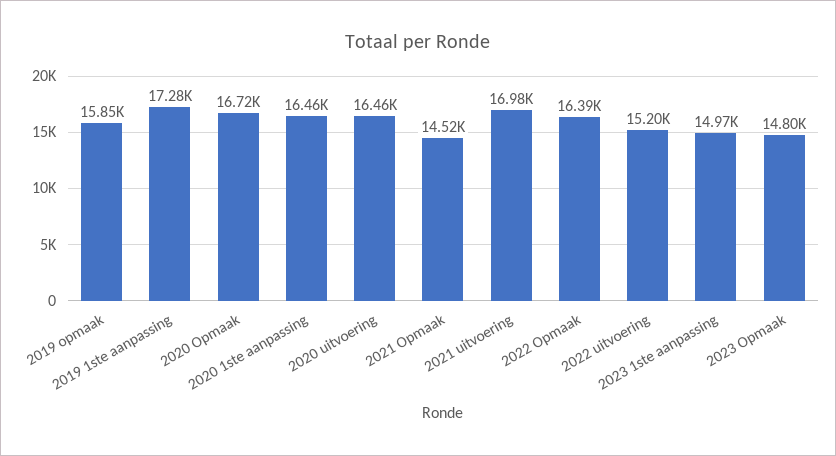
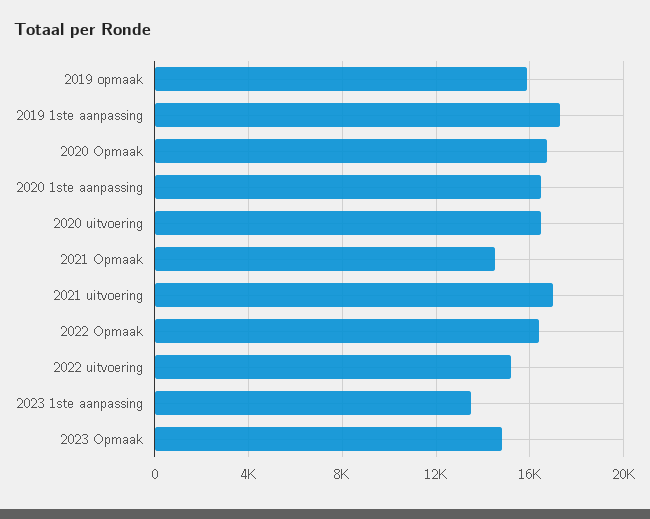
  {
    "2019 opmaak": 15850,
    "2019 1ste aanpassing": 17280,
    "2020 Opmaak": 16720,
    "2020 1ste aanpassing": 16460,
    "2020 uitvoering": 16460,
    "2021 Opmaak": 14520,
    "2021 uitvoering": 16980,
    "2022 Opmaak": 16390,
    "2022 uitvoering": 15200,
-   "2023 1ste aanpassing": 14970,
+   "2023 1ste aanpassing": 13500,
    "2023 Opmaak": 14800
  }

